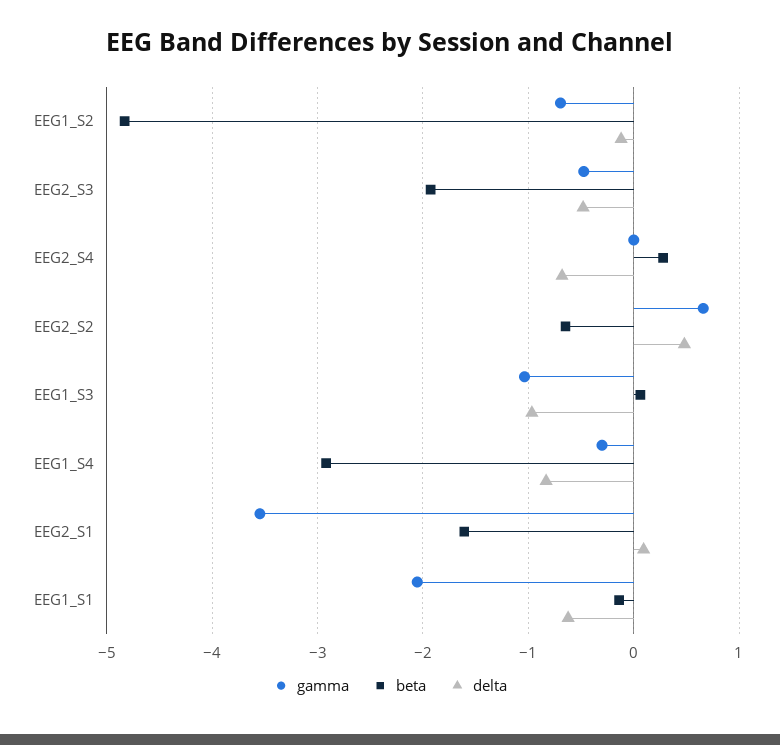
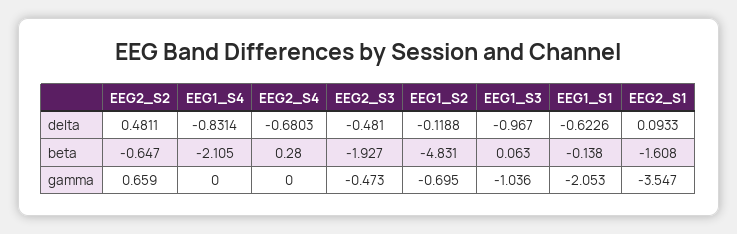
  {
    "gamma": {
      "EEG1_S2": -0.695,
      "EEG2_S3": -0.473,
      "EEG2_S4": 0,
      "EEG2_S2": 0.659,
      "EEG1_S3": -1.036,
-     "EEG1_S4": -0.3,
+     "EEG1_S4": 0,
      "EEG2_S1": -3.547,
      "EEG1_S1": -2.053
    },
    "beta": {
      "EEG1_S2": -4.831,
      "EEG2_S3": -1.927,
      "EEG2_S4": 0.28,
      "EEG2_S2": -0.647,
      "EEG1_S3": 0.063,
-     "EEG1_S4": -2.9,
+     "EEG1_S4": -2.105,
      "EEG2_S1": -1.608,
      "EEG1_S1": -0.138
    },
    "delta": {
      "EEG1_S2": -0.1188,
      "EEG2_S3": -0.481,
      "EEG2_S4": -0.6803,
      "EEG2_S2": 0.4811,
      "EEG1_S3": -0.967,
      "EEG1_S4": -0.8314,
      "EEG2_S1": 0.0933,
      "EEG1_S1": -0.6226
    }
  }

